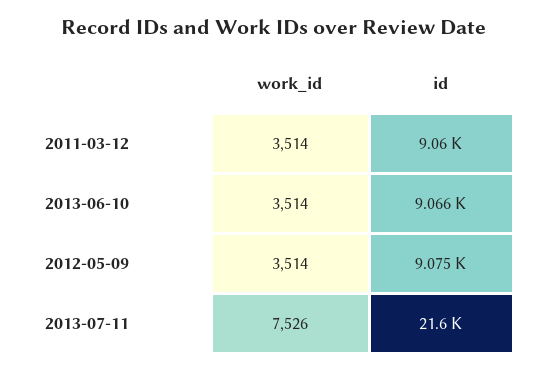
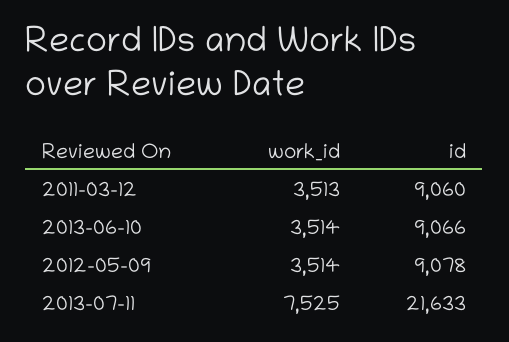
  {
    "work_id": {
-     "2011-03-12": 3514,
+     "2011-03-12": 3513,
      "2013-06-10": 3514,
      "2012-05-09": 3514,
-     "2013-07-11": 7526
+     "2013-07-11": 7525
    },
    "id": {
      "2011-03-12": 9060,
      "2013-06-10": 9066,
-     "2012-05-09": 9075,
+     "2012-05-09": 9078,
-     "2013-07-11": 21600
+     "2013-07-11": 21633
    }
  }

